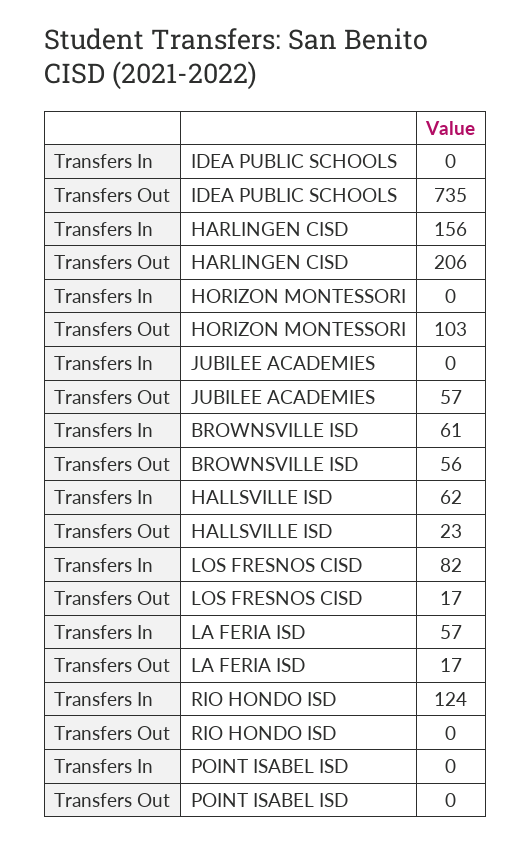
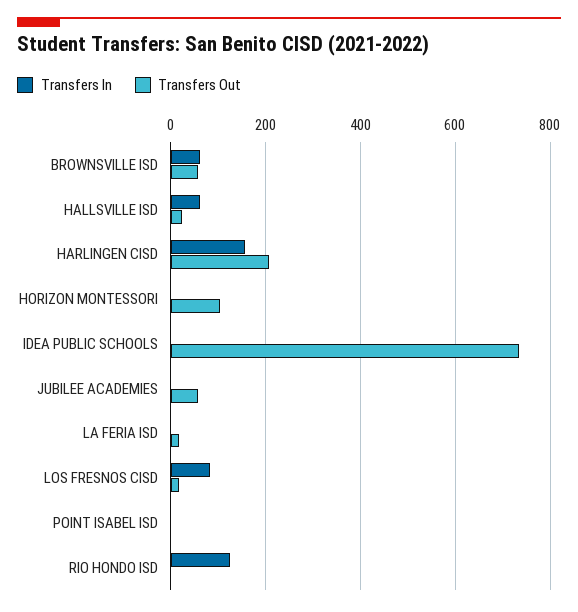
  {
    "Transfers In": {
      "IDEA PUBLIC SCHOOLS": 0,
      "HARLINGEN CISD": 156,
      "HORIZON MONTESSORI": 0,
      "JUBILEE ACADEMIES": 0,
      "BROWNSVILLE ISD": 61,
      "HALLSVILLE ISD": 62,
      "LOS FRESNOS CISD": 82,
-     "LA FERIA ISD": 57,
+     "LA FERIA ISD": 0,
      "RIO HONDO ISD": 124,
      "POINT ISABEL ISD": 0
    },
    "Transfers Out": {
      "IDEA PUBLIC SCHOOLS": 735,
      "HARLINGEN CISD": 206,
      "HORIZON MONTESSORI": 103,
      "JUBILEE ACADEMIES": 57,
      "BROWNSVILLE ISD": 56,
      "HALLSVILLE ISD": 23,
      "LOS FRESNOS CISD": 17,
      "LA FERIA ISD": 17,
      "RIO HONDO ISD": 0,
      "POINT ISABEL ISD": 0
    }
  }

